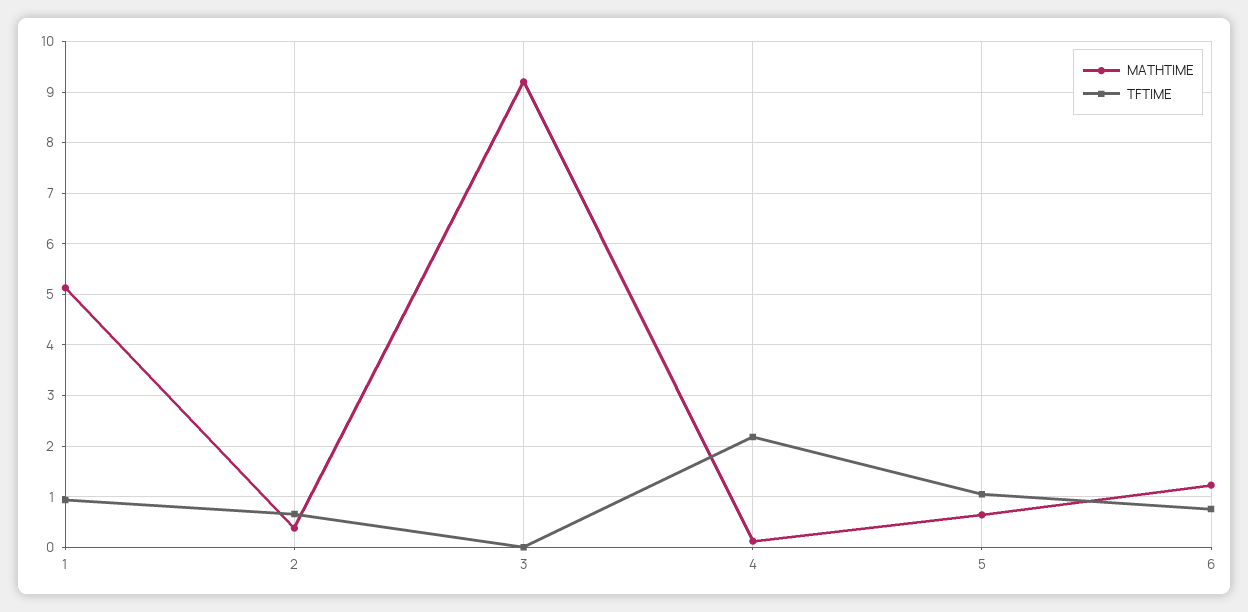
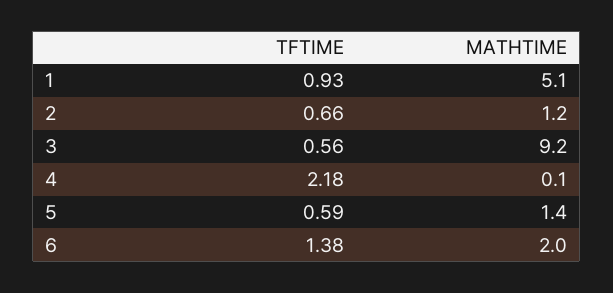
  {
    "MATHTIME": {
      "1": 5.1,
-     "2": 0.4,
+     "2": 1.2,
      "3": 9.2,
      "4": 0.1,
-     "5": 0.6,
+     "5": 1.4,
-     "6": 1.2
+     "6": 2
    },
    "TFTIME": {
      "1": 0.93,
      "2": 0.66,
-     "3": 0,
+     "3": 0.56,
      "4": 2.18,
-     "5": 1,
+     "5": 0.59,
-     "6": 0.8
+     "6": 1.38
    }
  }

